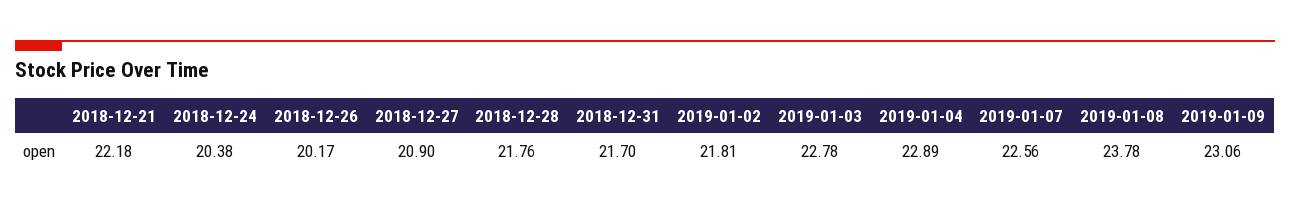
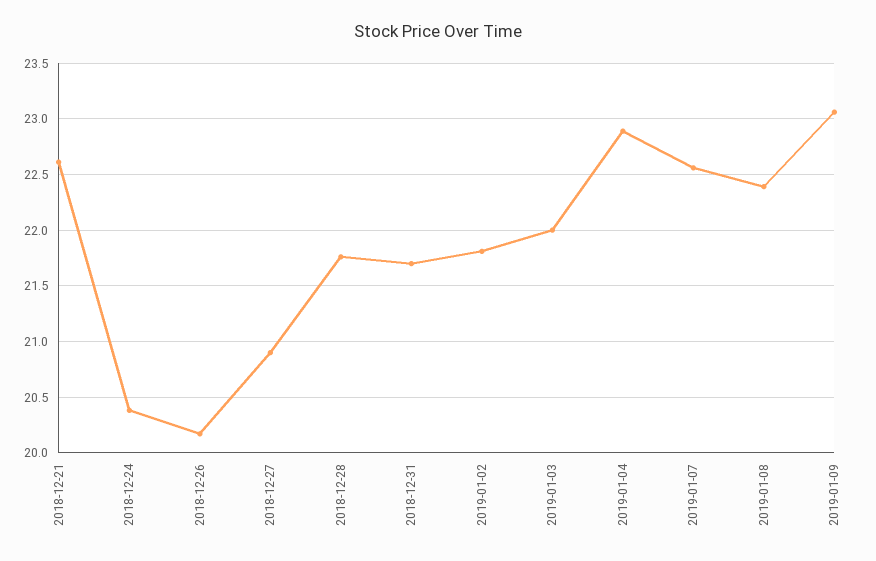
  {
-   "2018-12-21": 22.18,
+   "2018-12-21": 22.6,
    "2018-12-24": 20.38,
    "2018-12-26": 20.17,
    "2018-12-27": 20.9,
    "2018-12-28": 21.76,
    "2018-12-31": 21.7,
    "2019-01-02": 21.81,
-   "2019-01-03": 22.78,
+   "2019-01-03": 22,
    "2019-01-04": 22.89,
    "2019-01-07": 22.56,
-   "2019-01-08": 23.78,
+   "2019-01-08": 22.4,
    "2019-01-09": 23.06
  }

